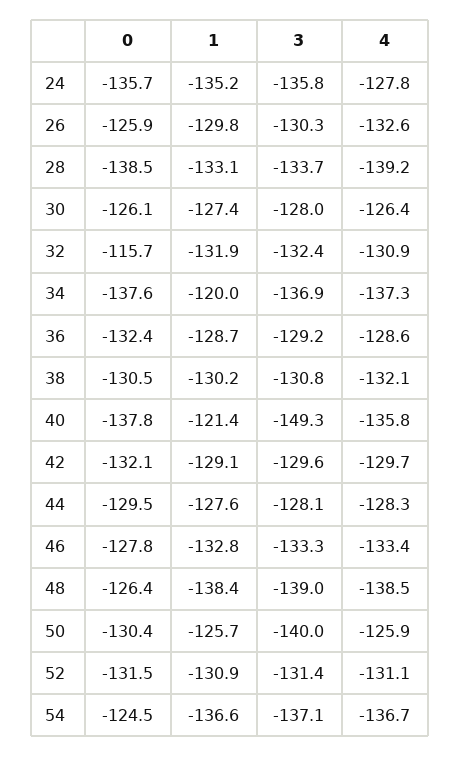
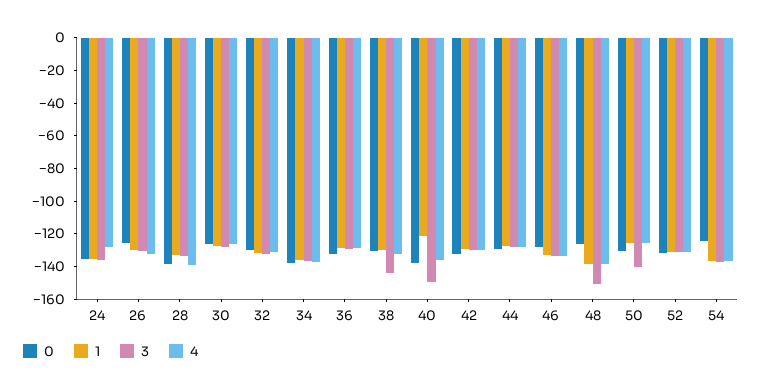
  {
    "0": {
      "24": -135.7,
      "26": -125.9,
      "28": -138.5,
      "30": -126.1,
-     "32": -115.7,
+     "32": -130,
      "34": -137.6,
      "36": -132.4,
      "38": -130.5,
      "40": -137.8,
      "42": -132.1,
      "44": -129.5,
      "46": -127.8,
      "48": -126.4,
      "50": -130.4,
      "52": -131.5,
      "54": -124.5
    },
    "1": {
      "24": -135.2,
      "26": -129.8,
      "28": -133.1,
      "30": -127.4,
      "32": -131.9,
-     "34": -120,
+     "34": -135,
      "36": -128.7,
      "38": -130.2,
      "40": -121.4,
      "42": -129.1,
      "44": -127.6,
      "46": -132.8,
      "48": -138.4,
      "50": -125.7,
      "52": -130.9,
      "54": -136.6
    },
    "3": {
      "24": -135.8,
      "26": -130.3,
      "28": -133.7,
      "30": -128,
      "32": -132.4,
      "34": -136.9,
      "36": -129.2,
-     "38": -130.8,
+     "38": -145,
      "40": -149.3,
      "42": -129.6,
      "44": -128.1,
      "46": -133.3,
-     "48": -139,
+     "48": -150,
      "50": -140,
      "52": -131.4,
      "54": -137.1
    },
    "4": {
      "24": -127.8,
      "26": -132.6,
      "28": -139.2,
      "30": -126.4,
      "32": -130.9,
      "34": -137.3,
      "36": -128.6,
      "38": -132.1,
      "40": -135.8,
      "42": -129.7,
      "44": -128.3,
      "46": -133.4,
      "48": -138.5,
      "50": -125.9,
      "52": -131.1,
      "54": -136.7
    }
  }

